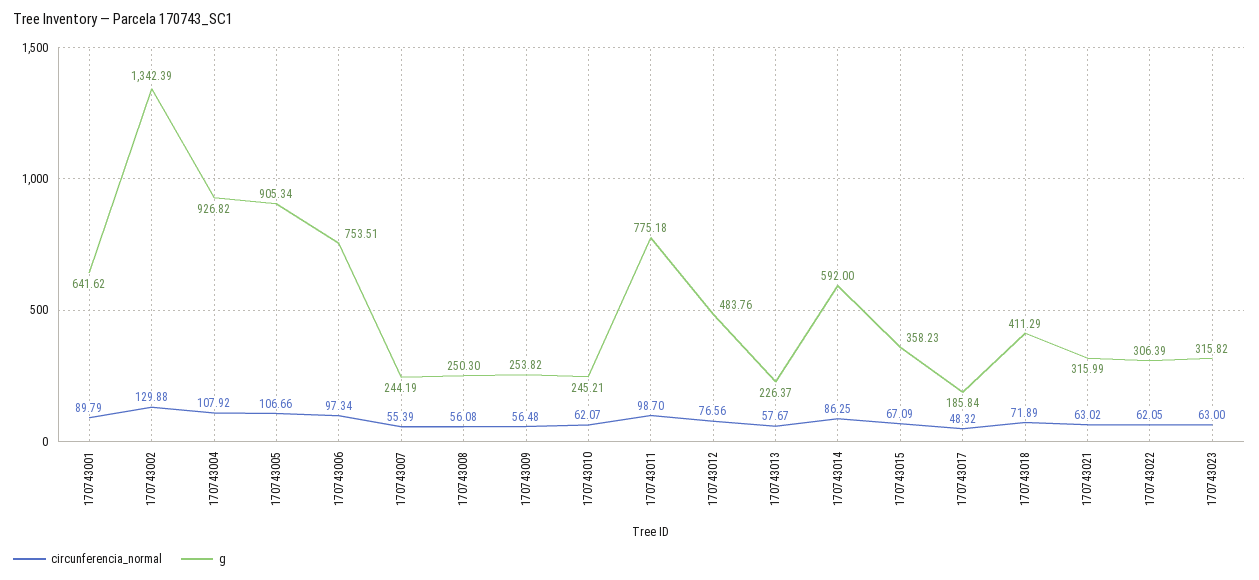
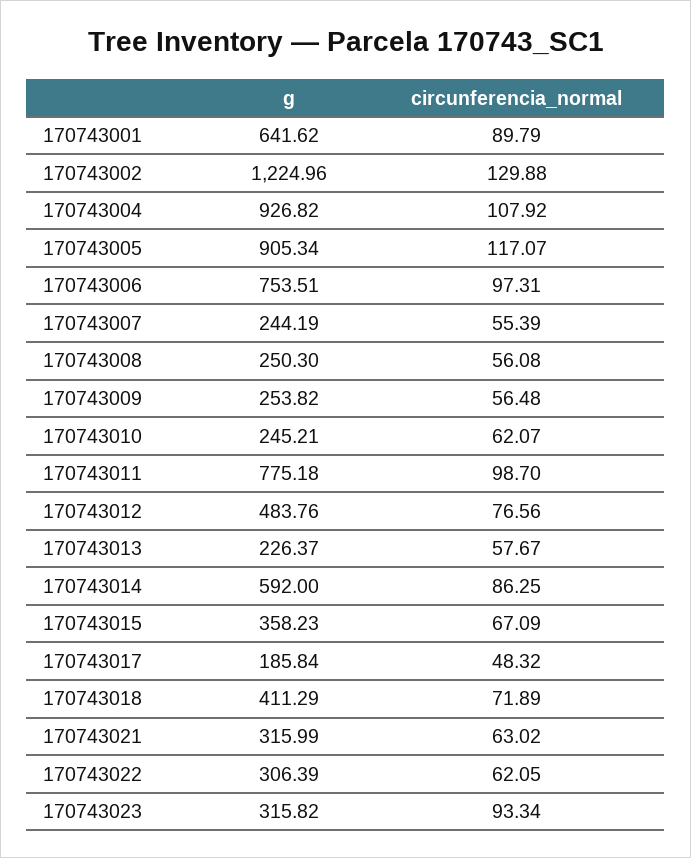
  {
    "circunferencia_normal": {
      "170743001": 89.79,
      "170743002": 129.88,
      "170743004": 107.92,
-     "170743005": 106.66,
+     "170743005": 117.07,
-     "170743006": 97.34,
+     "170743006": 97.31,
      "170743007": 55.39,
      "170743008": 56.08,
      "170743009": 56.48,
      "170743010": 62.07,
      "170743011": 98.7,
      "170743012": 76.56,
      "170743013": 57.67,
      "170743014": 86.25,
      "170743015": 67.09,
      "170743017": 48.32,
      "170743018": 71.89,
      "170743021": 63.02,
      "170743022": 62.05,
-     "170743023": 63
+     "170743023": 93.34
    },
    "g": {
      "170743001": 641.62,
-     "170743002": 1342.39,
+     "170743002": 1224.96,
      "170743004": 926.82,
      "170743005": 905.34,
      "170743006": 753.51,
      "170743007": 244.19,
      "170743008": 250.3,
      "170743009": 253.82,
      "170743010": 245.21,
      "170743011": 775.18,
      "170743012": 483.76,
      "170743013": 226.37,
      "170743014": 592,
      "170743015": 358.23,
      "170743017": 185.84,
      "170743018": 411.29,
      "170743021": 315.99,
      "170743022": 306.39,
      "170743023": 315.82
    }
  }

